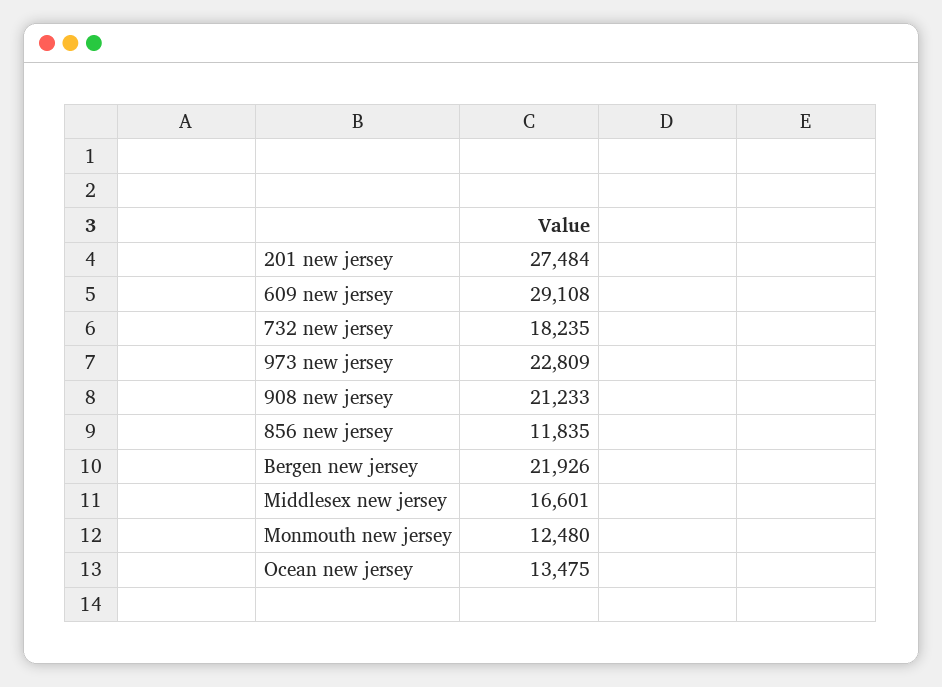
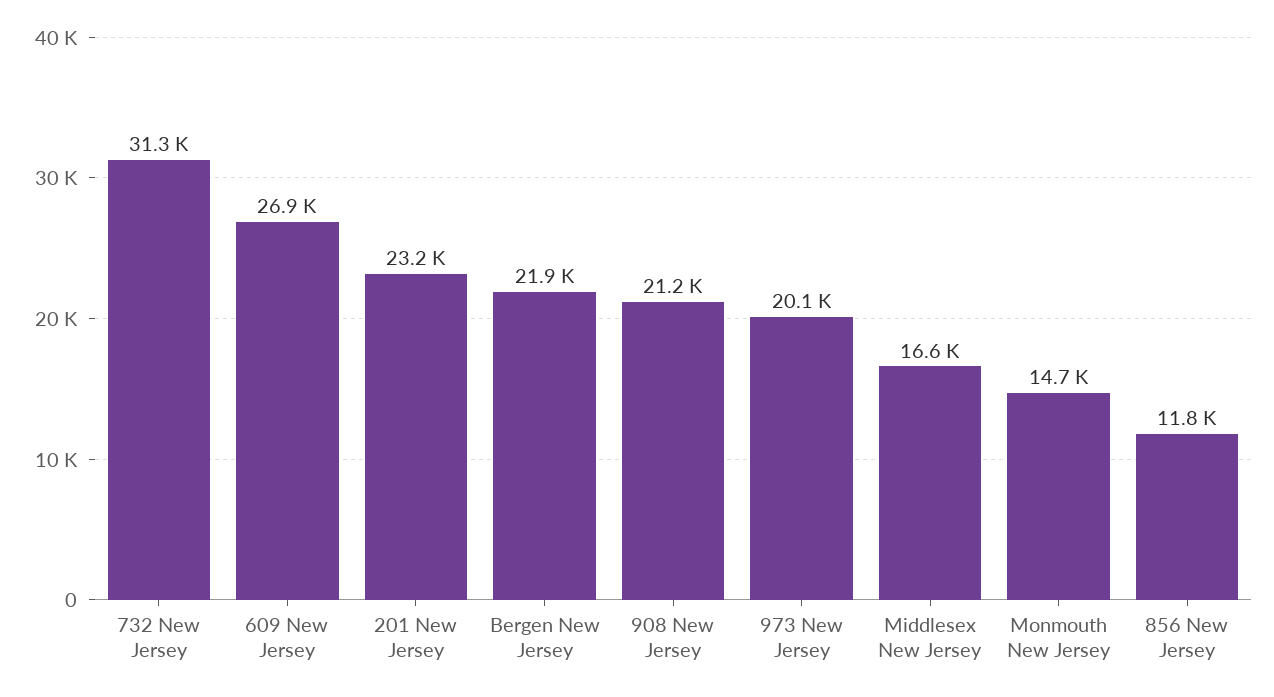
  {
-   "201 new jersey": 27484,
+   "201 new jersey": 23200,
-   "609 new jersey": 29108,
+   "609 new jersey": 26900,
-   "732 new jersey": 18235,
+   "732 new jersey": 31300,
-   "973 new jersey": 22809,
+   "973 new jersey": 20100,
    "908 new jersey": 21233,
    "856 new jersey": 11835,
    "Bergen new jersey": 21926,
    "Middlesex new jersey": 16601,
-   "Monmouth new jersey": 12480,
+   "Monmouth new jersey": 14700
-   "Ocean new jersey": 13475
  }

